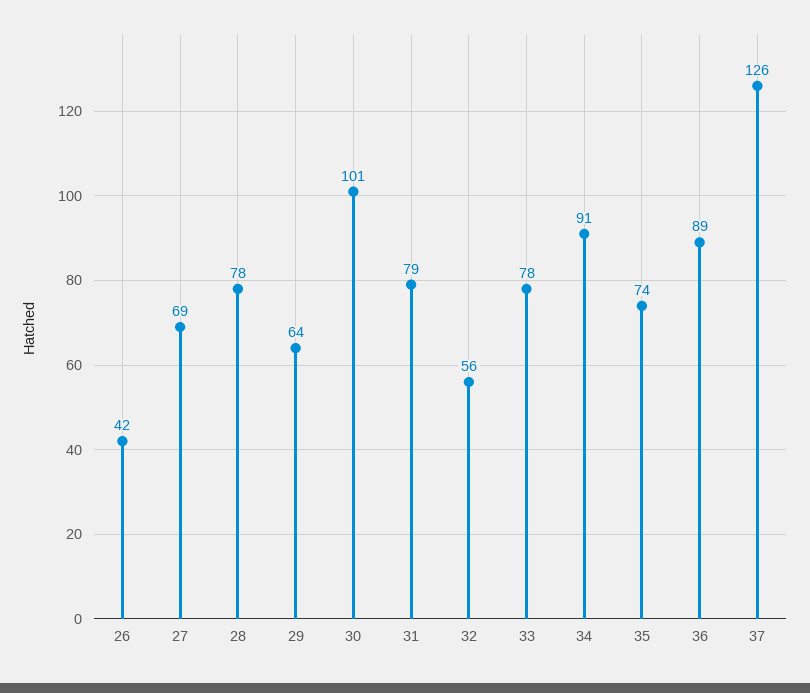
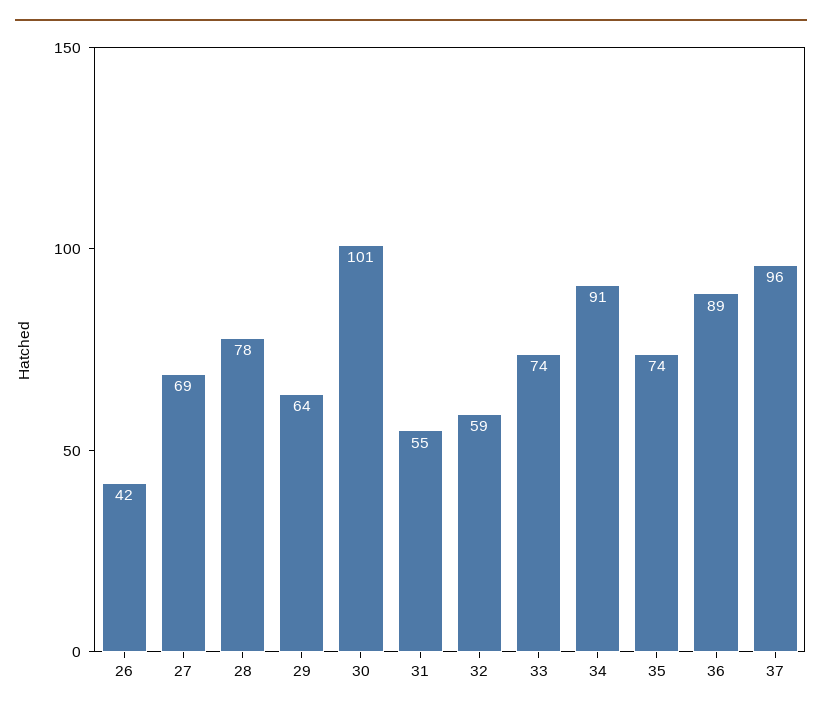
  {
    "26": 42,
    "27": 69,
    "28": 78,
    "29": 64,
    "30": 101,
-   "31": 79,
+   "31": 55,
-   "32": 56,
+   "32": 59,
-   "33": 78,
+   "33": 74,
    "34": 91,
    "35": 74,
    "36": 89,
-   "37": 126
+   "37": 96
  }

